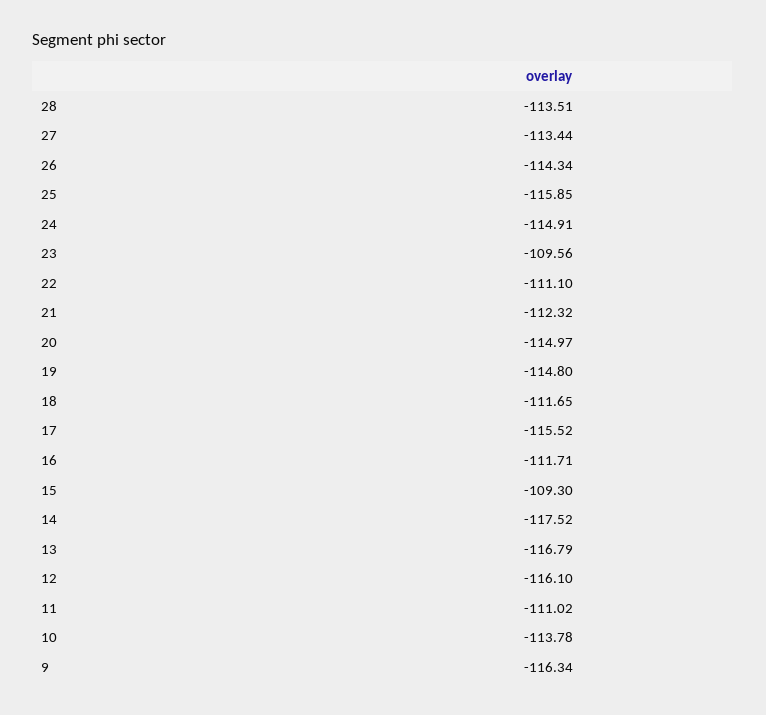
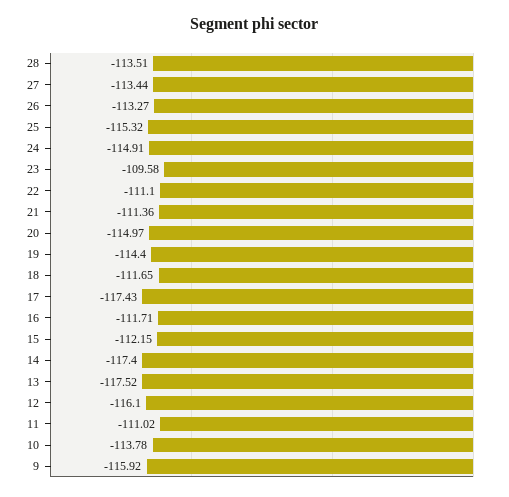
  {
    "28": -113.51,
    "27": -113.44,
-   "26": -114.34,
+   "26": -113.27,
-   "25": -115.85,
+   "25": -115.32,
    "24": -114.91,
-   "23": -109.56,
+   "23": -109.58,
    "22": -111.1,
-   "21": -112.32,
+   "21": -111.36,
    "20": -114.97,
-   "19": -114.8,
+   "19": -114.4,
    "18": -111.65,
-   "17": -115.52,
+   "17": -117.43,
    "16": -111.71,
-   "15": -109.3,
+   "15": -112.15,
-   "14": -117.52,
+   "14": -117.4,
-   "13": -116.79,
+   "13": -117.52,
    "12": -116.1,
    "11": -111.02,
    "10": -113.78,
-   "9": -116.34
+   "9": -115.92
  }

